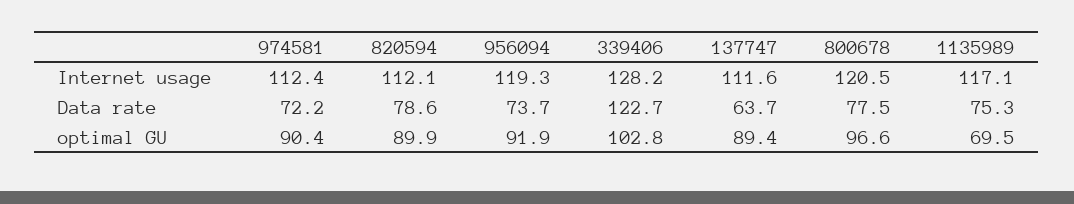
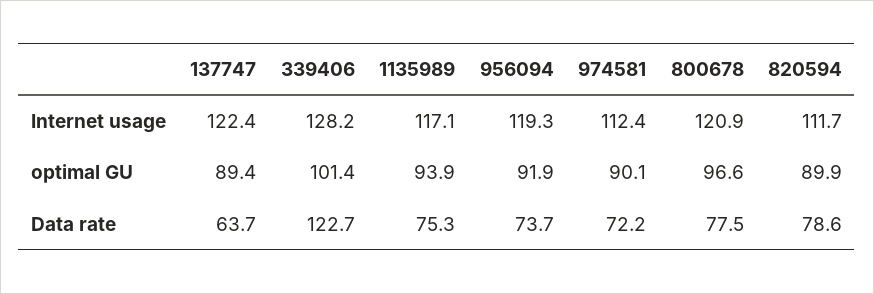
  {
    "974581": {
      "Internet usage": 112.4,
      "Data rate": 72.2,
-     "optimal GU": 90.4
+     "optimal GU": 90.1
    },
    "820594": {
-     "Internet usage": 112.1,
+     "Internet usage": 111.7,
      "Data rate": 78.6,
      "optimal GU": 89.9
    },
    "956094": {
      "Internet usage": 119.3,
      "Data rate": 73.7,
      "optimal GU": 91.9
    },
    "339406": {
      "Internet usage": 128.2,
      "Data rate": 122.7,
-     "optimal GU": 102.8
+     "optimal GU": 101.4
    },
    "137747": {
-     "Internet usage": 111.6,
+     "Internet usage": 122.4,
      "Data rate": 63.7,
      "optimal GU": 89.4
    },
    "800678": {
-     "Internet usage": 120.5,
+     "Internet usage": 120.9,
      "Data rate": 77.5,
      "optimal GU": 96.6
    },
    "1135989": {
      "Internet usage": 117.1,
      "Data rate": 75.3,
-     "optimal GU": 69.5
+     "optimal GU": 93.9
    }
  }

